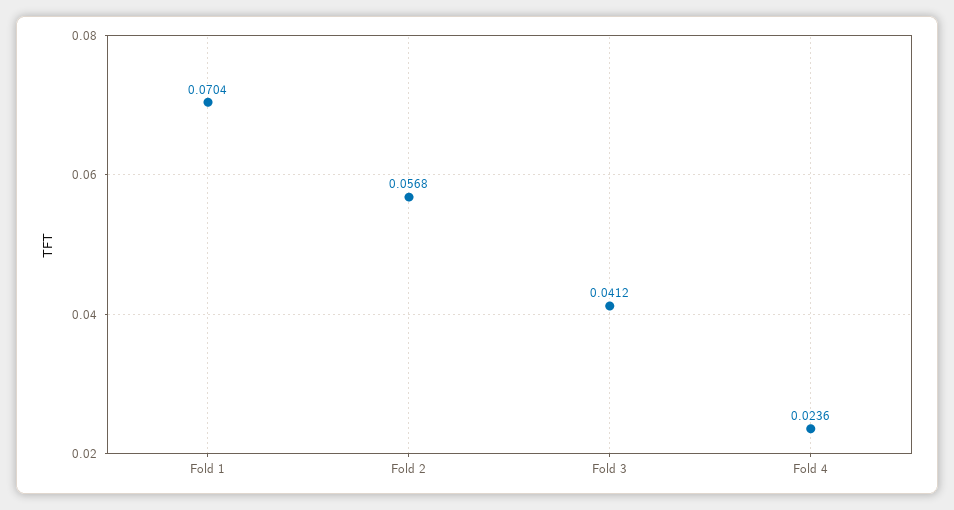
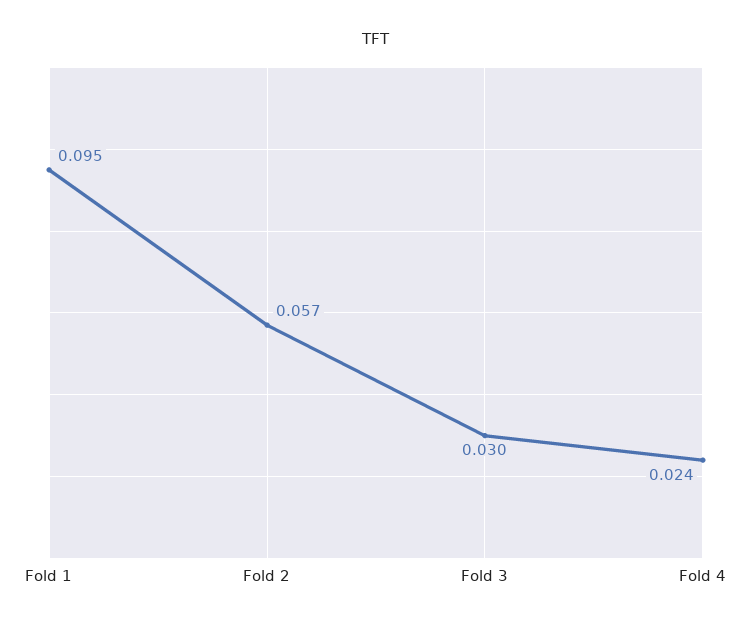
  {
-   "Fold 1": 0.0704,
+   "Fold 1": 0.095,
    "Fold 2": 0.0568,
-   "Fold 3": 0.0412,
+   "Fold 3": 0.03,
    "Fold 4": 0.0236
  }

